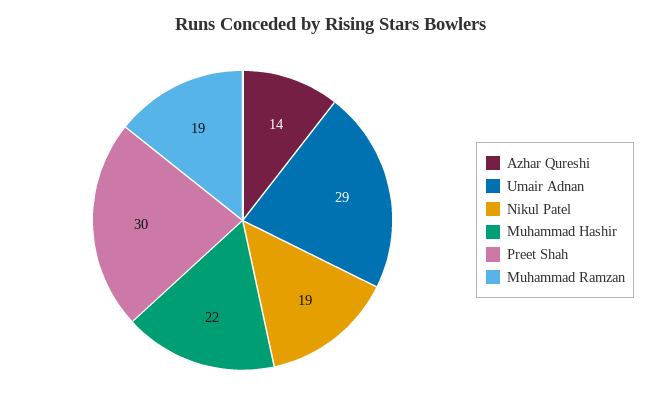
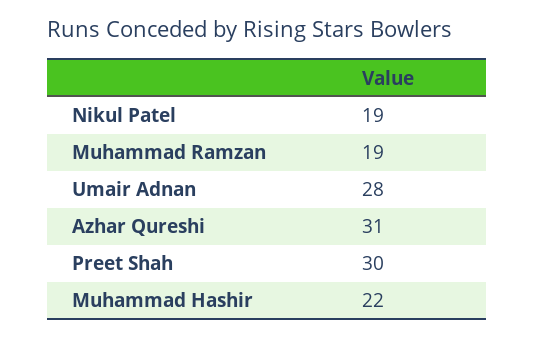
  {
-   "Azhar Qureshi": 14,
+   "Azhar Qureshi": 31,
-   "Umair Adnan": 29,
+   "Umair Adnan": 28,
    "Nikul Patel": 19,
    "Muhammad Hashir": 22,
    "Preet Shah": 30,
    "Muhammad Ramzan": 19
  }

